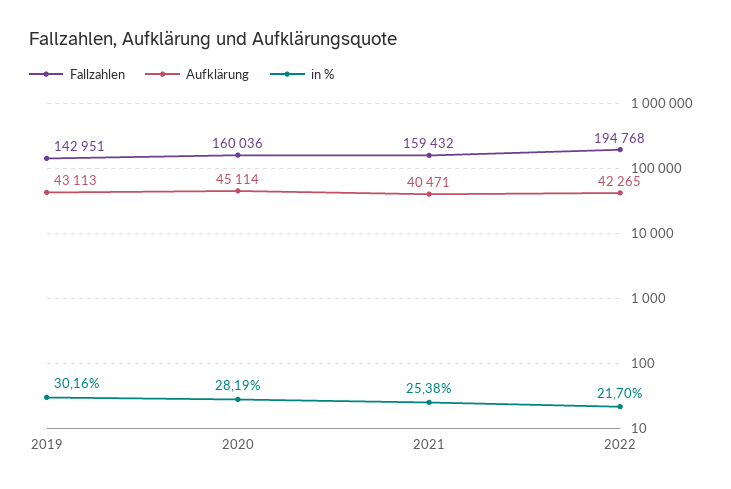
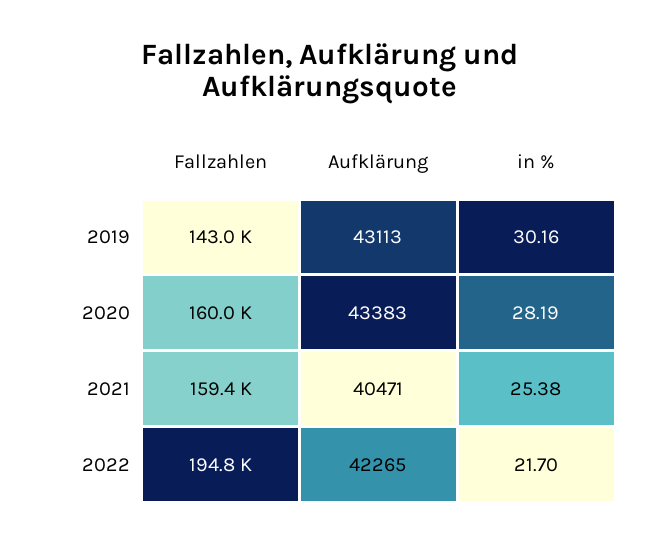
  {
    "Fallzahlen": {
      "2019": 142951,
      "2020": 160036,
      "2021": 159432,
      "2022": 194768
    },
    "Aufklärung": {
      "2019": 43113,
-     "2020": 45114,
+     "2020": 43383,
      "2021": 40471,
      "2022": 42265
    },
    "in %": {
      "2019": 30.16,
      "2020": 28.19,
      "2021": 25.38,
      "2022": 21.7
    }
  }

